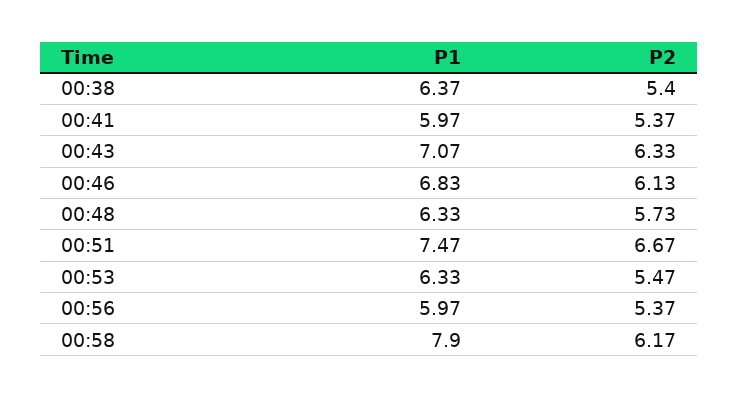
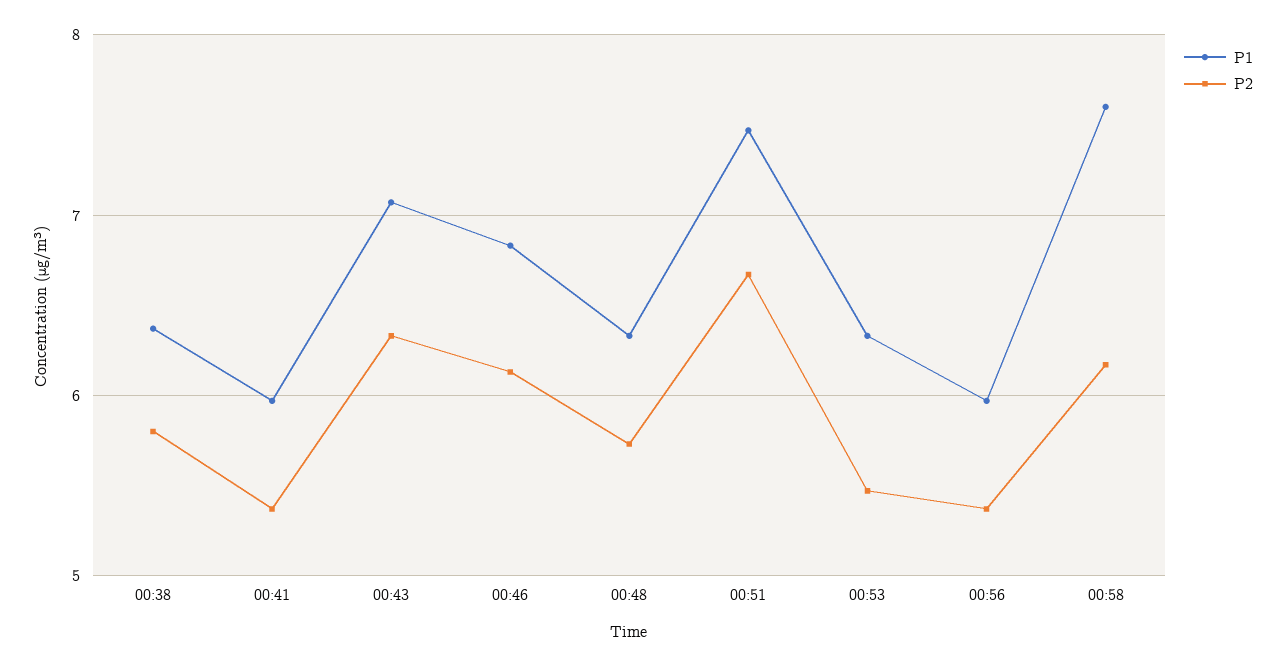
  {
    "P1": {
      "00:38": 6.37,
      "00:41": 5.97,
      "00:43": 7.07,
      "00:46": 6.83,
      "00:48": 6.33,
      "00:51": 7.47,
      "00:53": 6.33,
      "00:56": 5.97,
-     "00:58": 7.9
+     "00:58": 7.6
    },
    "P2": {
-     "00:38": 5.4,
+     "00:38": 5.8,
      "00:41": 5.37,
      "00:43": 6.33,
      "00:46": 6.13,
      "00:48": 5.73,
      "00:51": 6.67,
      "00:53": 5.47,
      "00:56": 5.37,
      "00:58": 6.17
    }
  }

